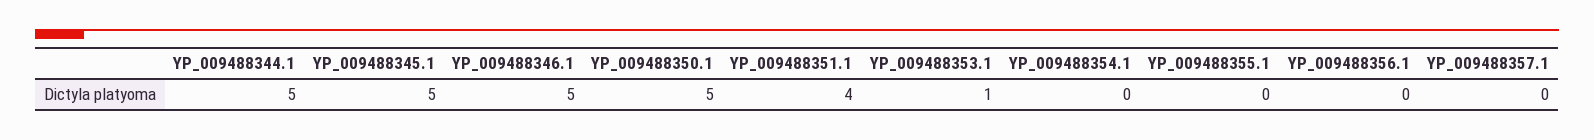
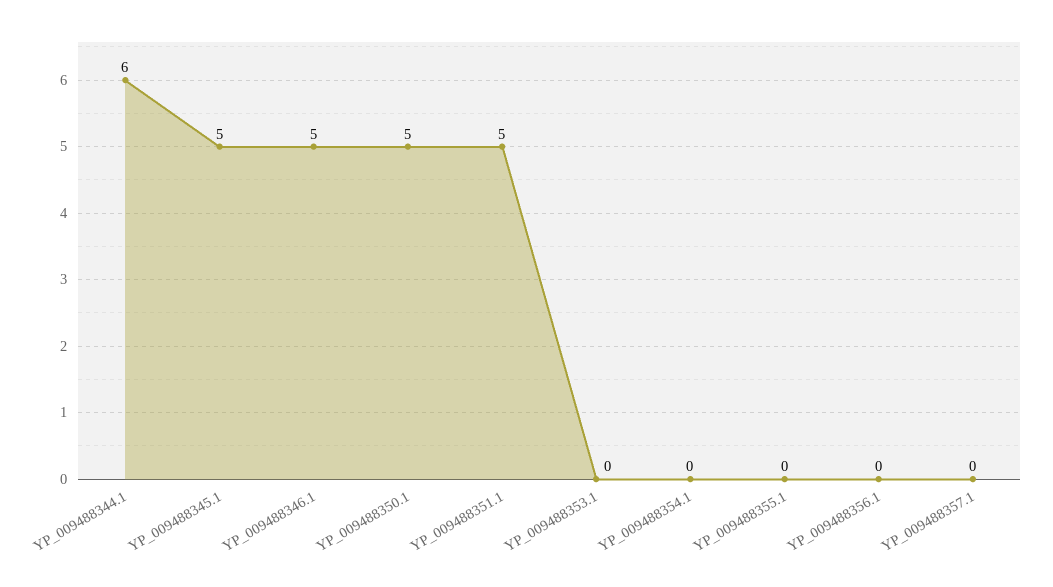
  {
-   "YP_009488344.1": 5,
+   "YP_009488344.1": 6,
    "YP_009488345.1": 5,
    "YP_009488346.1": 5,
    "YP_009488350.1": 5,
-   "YP_009488351.1": 4,
+   "YP_009488351.1": 5,
-   "YP_009488353.1": 1,
+   "YP_009488353.1": 0,
    "YP_009488354.1": 0,
    "YP_009488355.1": 0,
    "YP_009488356.1": 0,
    "YP_009488357.1": 0
  }

